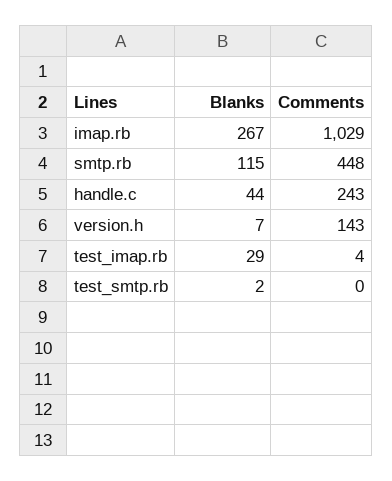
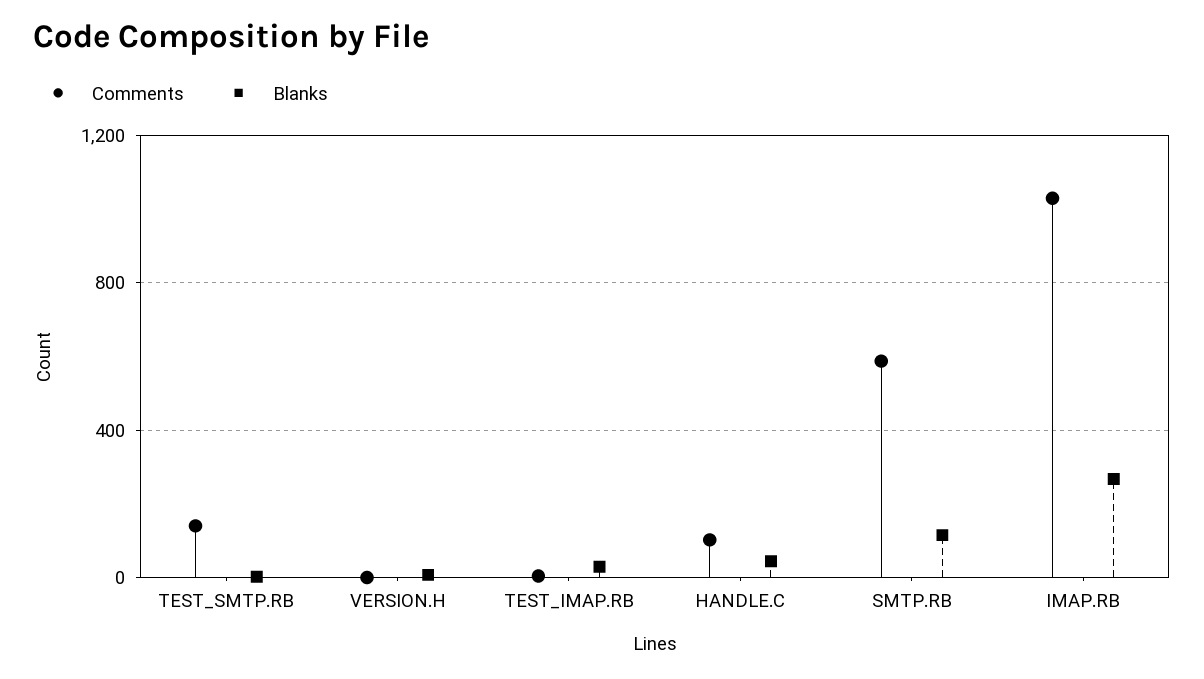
  {
    "Blanks": {
      "imap.rb": 267,
      "smtp.rb": 115,
      "handle.c": 44,
      "version.h": 7,
      "test_imap.rb": 29,
      "test_smtp.rb": 2
    },
    "Comments": {
      "imap.rb": 1029,
-     "smtp.rb": 448,
+     "smtp.rb": 600,
-     "handle.c": 243,
+     "handle.c": 100,
-     "version.h": 143,
+     "version.h": 0,
      "test_imap.rb": 4,
-     "test_smtp.rb": 0
+     "test_smtp.rb": 150
    }
  }

